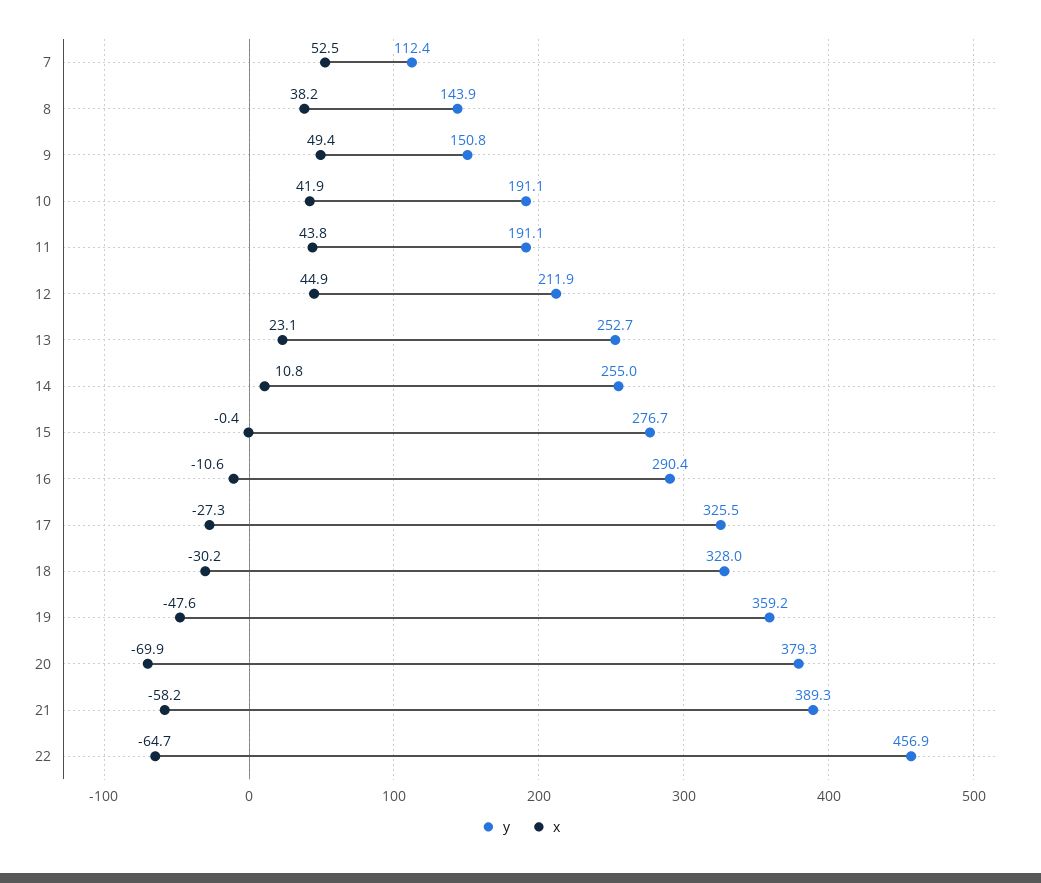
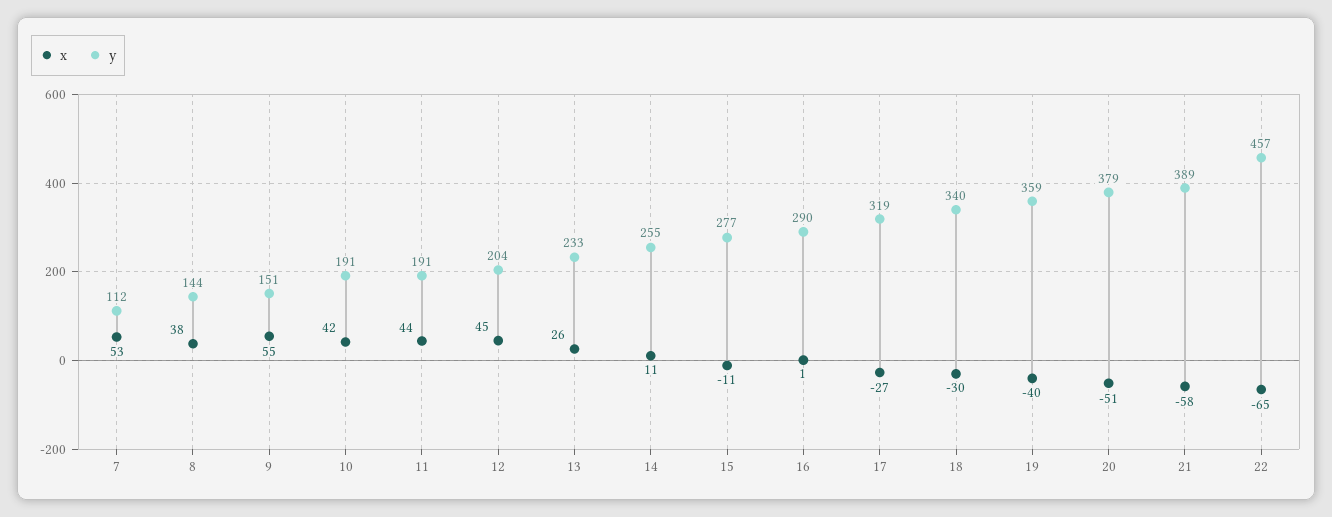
  {
    "y": {
      "7": 112.4,
      "8": 143.9,
      "9": 150.8,
      "10": 191.1,
      "11": 191.1,
-     "12": 211.9,
+     "12": 204,
-     "13": 252.7,
+     "13": 233,
      "14": 255,
      "15": 276.7,
      "16": 290.4,
-     "17": 325.5,
+     "17": 319,
-     "18": 328,
+     "18": 340,
      "19": 359.2,
      "20": 379.3,
      "21": 389.3,
      "22": 456.9
    },
    "x": {
      "7": 52.5,
      "8": 38.2,
-     "9": 49.4,
+     "9": 55,
      "10": 41.9,
      "11": 43.8,
      "12": 44.9,
-     "13": 23.1,
+     "13": 26,
      "14": 10.8,
-     "15": -0.4,
+     "15": -11,
-     "16": -10.6,
+     "16": 1,
      "17": -27.3,
      "18": -30.2,
-     "19": -47.6,
+     "19": -40,
-     "20": -69.9,
+     "20": -51,
      "21": -58.2,
      "22": -64.7
    }
  }

